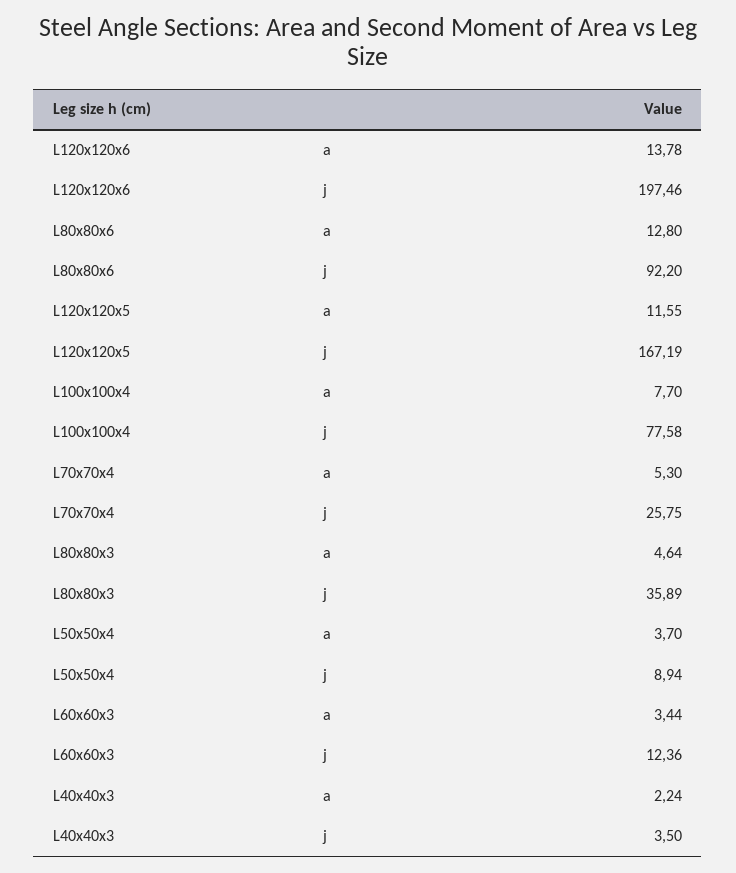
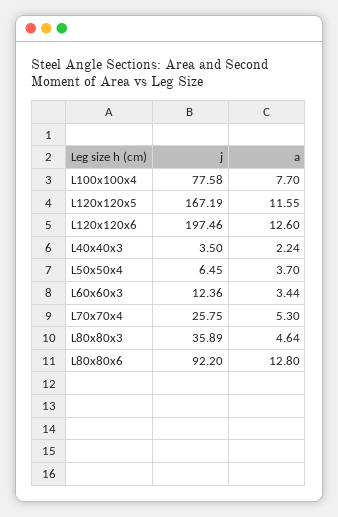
  {
    "L120x120x6": {
-     "a": 13.78,
+     "a": 12.6,
      "j": 197.46
    },
    "L80x80x6": {
      "a": 12.8,
      "j": 92.2
    },
    "L120x120x5": {
      "a": 11.55,
      "j": 167.19
    },
    "L100x100x4": {
      "a": 7.7,
      "j": 77.58
    },
    "L70x70x4": {
      "a": 5.3,
      "j": 25.75
    },
    "L80x80x3": {
      "a": 4.64,
      "j": 35.89
    },
    "L50x50x4": {
      "a": 3.7,
-     "j": 8.94
+     "j": 6.45
    },
    "L60x60x3": {
      "a": 3.44,
      "j": 12.36
    },
    "L40x40x3": {
      "a": 2.24,
      "j": 3.5
    }
  }

